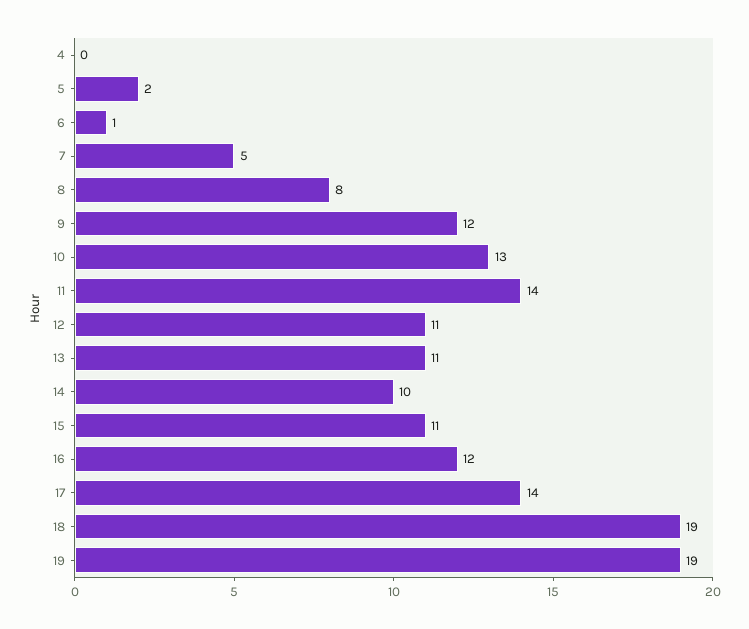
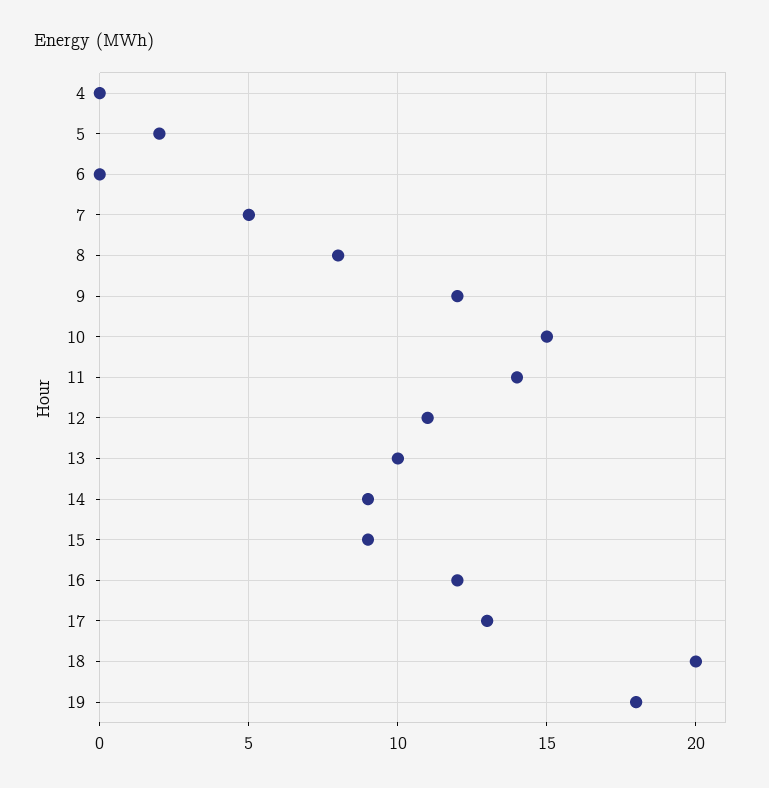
  {
    "4": 0,
    "5": 2,
-   "6": 1,
+   "6": 0,
    "7": 5,
    "8": 8,
    "9": 12,
-   "10": 13,
+   "10": 15,
    "11": 14,
    "12": 11,
-   "13": 11,
+   "13": 10,
-   "14": 10,
+   "14": 9,
-   "15": 11,
+   "15": 9,
    "16": 12,
-   "17": 14,
+   "17": 13,
-   "18": 19,
+   "18": 20,
-   "19": 19
+   "19": 18
  }

